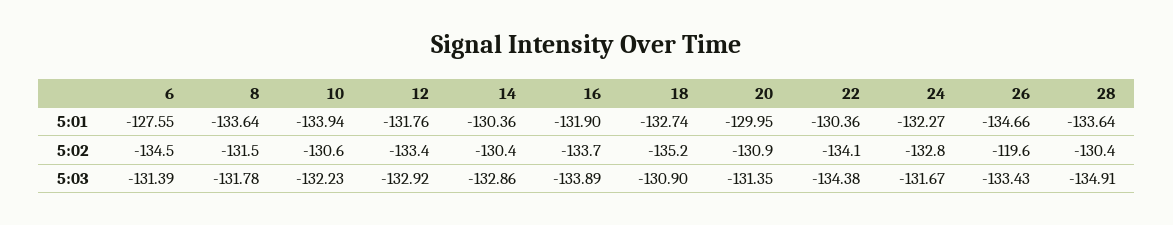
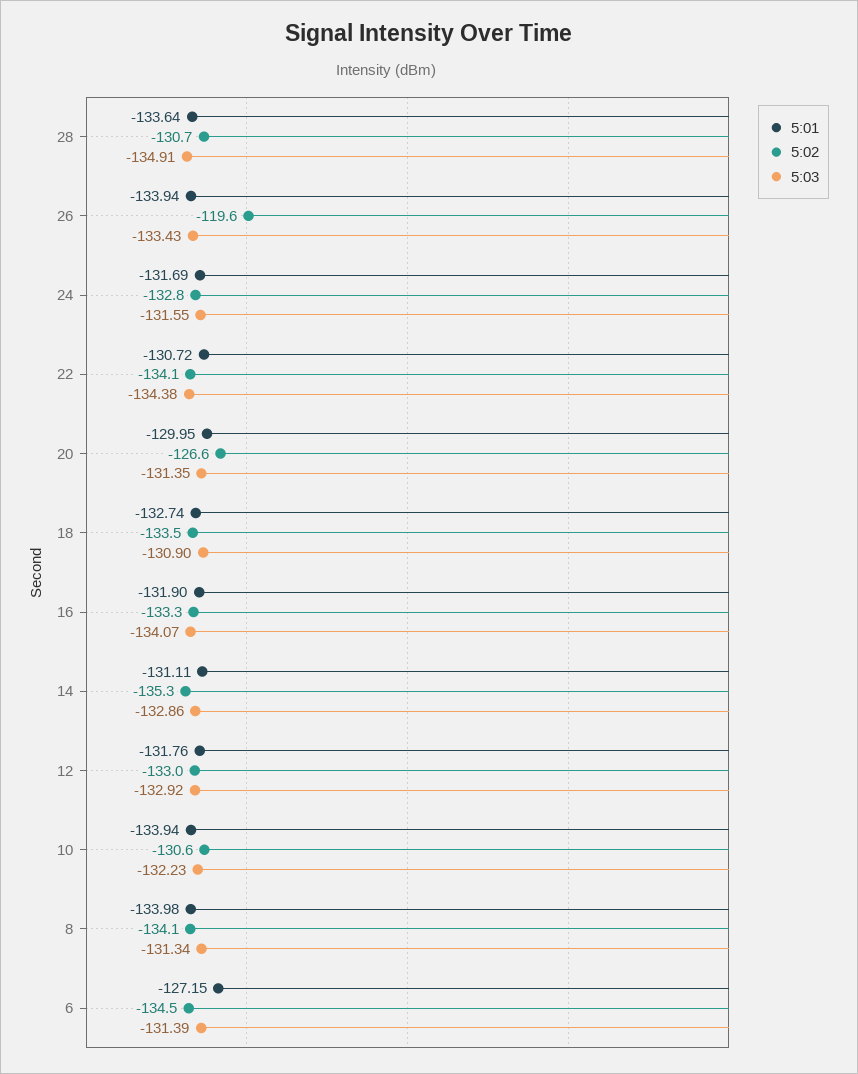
  {
    "5:01": {
-     "6": -127.55,
+     "6": -127.15,
-     "8": -133.64,
+     "8": -133.98,
      "10": -133.94,
      "12": -131.76,
-     "14": -130.36,
+     "14": -131.11,
      "16": -131.9,
      "18": -132.74,
      "20": -129.95,
-     "22": -130.36,
+     "22": -130.72,
-     "24": -132.27,
+     "24": -131.69,
-     "26": -134.66,
+     "26": -133.94,
      "28": -133.64
    },
    "5:02": {
      "6": -134.5,
-     "8": -131.5,
+     "8": -134.1,
      "10": -130.6,
-     "12": -133.4,
+     "12": -133,
-     "14": -130.4,
+     "14": -135.3,
-     "16": -133.7,
+     "16": -133.3,
-     "18": -135.2,
+     "18": -133.5,
-     "20": -130.9,
+     "20": -126.6,
      "22": -134.1,
      "24": -132.8,
      "26": -119.6,
-     "28": -130.4
+     "28": -130.7
    },
    "5:03": {
      "6": -131.39,
-     "8": -131.78,
+     "8": -131.34,
      "10": -132.23,
      "12": -132.92,
      "14": -132.86,
-     "16": -133.89,
+     "16": -134.07,
      "18": -130.9,
      "20": -131.35,
      "22": -134.38,
-     "24": -131.67,
+     "24": -131.55,
      "26": -133.43,
      "28": -134.91
    }
  }

